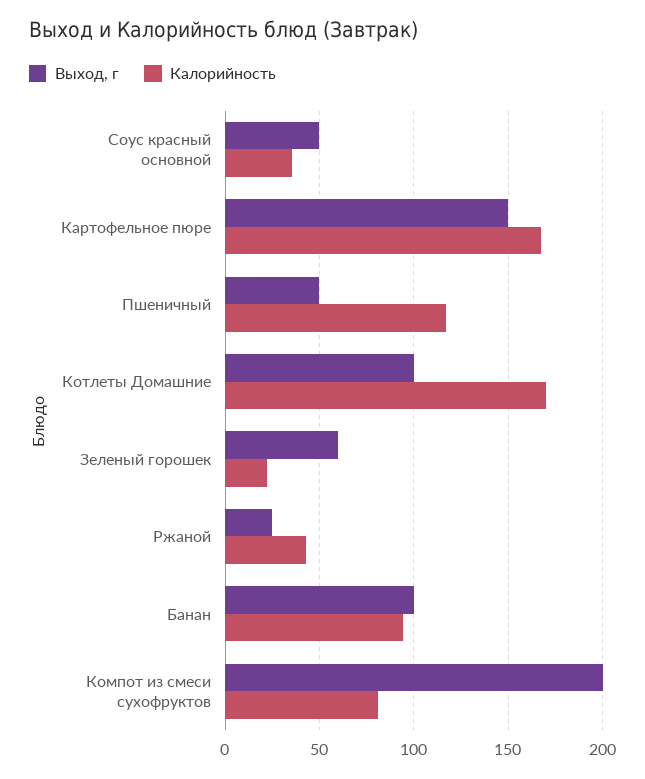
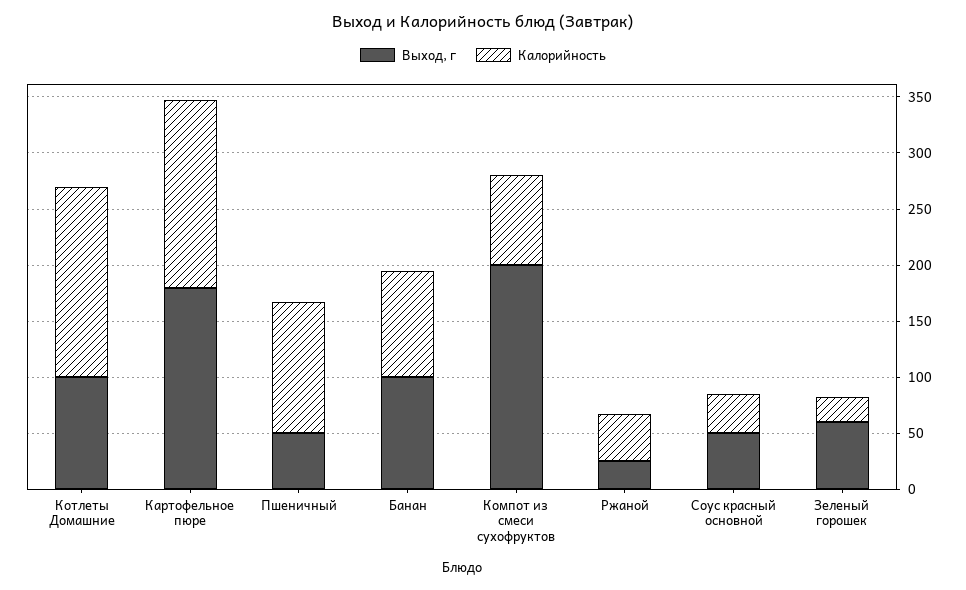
  {
    "Выход, г": {
      "Соус красный основной": 50,
-     "Картофельное пюре": 150,
+     "Картофельное пюре": 180,
      "Пшеничный": 50,
      "Котлеты Домашние": 100,
      "Зеленый горошек": 60,
      "Ржаной": 25,
      "Банан": 100,
      "Компот из смеси сухофруктов": 200
    },
    "Калорийность": {
      "Соус красный основной": 35,
      "Картофельное пюре": 165,
      "Пшеничный": 115,
      "Котлеты Домашние": 170,
      "Зеленый горошек": 20,
      "Ржаной": 45,
      "Банан": 95,
      "Компот из смеси сухофруктов": 80
    }
  }

